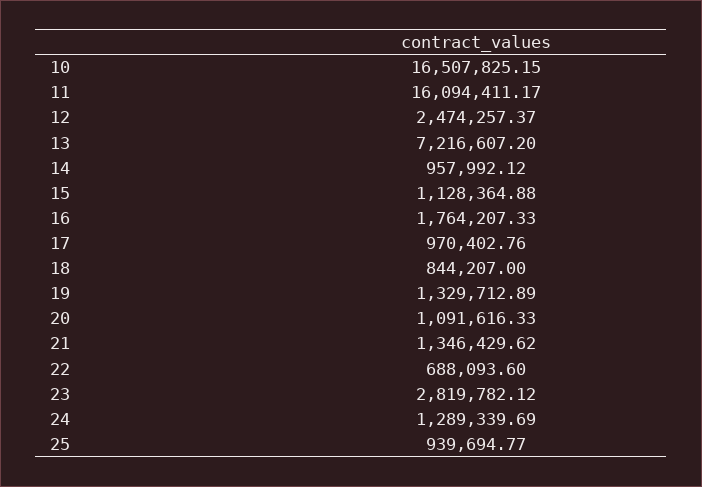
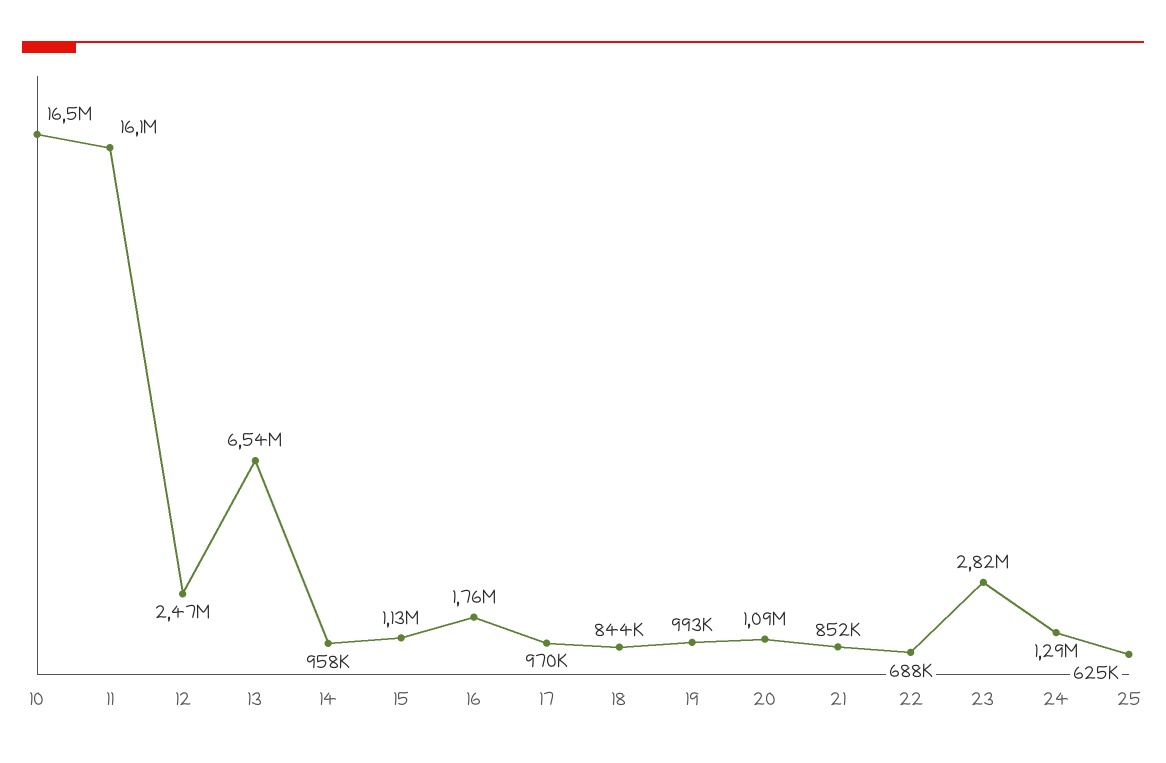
  {
    "10": 16507825.15,
    "11": 16094411.17,
    "12": 2474257.37,
-   "13": 7216607.2,
+   "13": 6540000,
    "14": 957992.12,
    "15": 1128364.88,
    "16": 1764207.33,
    "17": 970402.76,
    "18": 844207,
-   "19": 1329712.89,
+   "19": 993000,
    "20": 1091616.33,
-   "21": 1346429.62,
+   "21": 852000,
    "22": 688093.6,
    "23": 2819782.12,
    "24": 1289339.69,
-   "25": 939694.77
+   "25": 625000
  }

